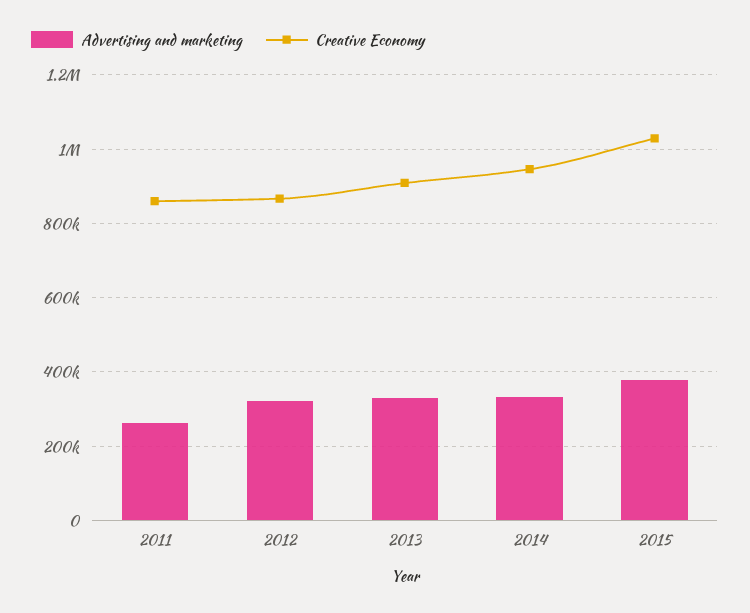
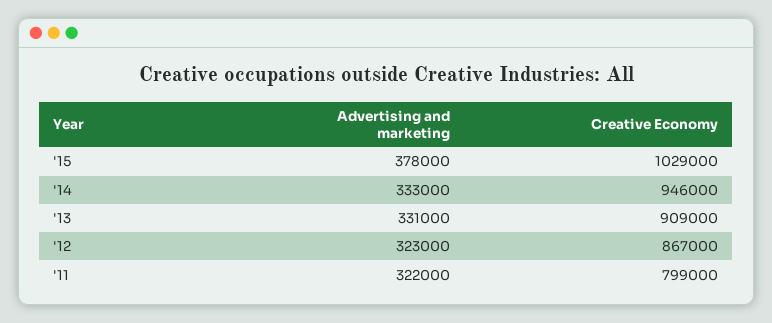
  {
    "Advertising and marketing": {
-     "2011": 260000,
+     "2011": 322000,
      "2012": 323000,
      "2013": 331000,
      "2014": 333000,
      "2015": 378000
    },
    "Creative Economy": {
-     "2011": 860000,
+     "2011": 799000,
      "2012": 867000,
      "2013": 909000,
      "2014": 946000,
      "2015": 1029000
    }
  }

